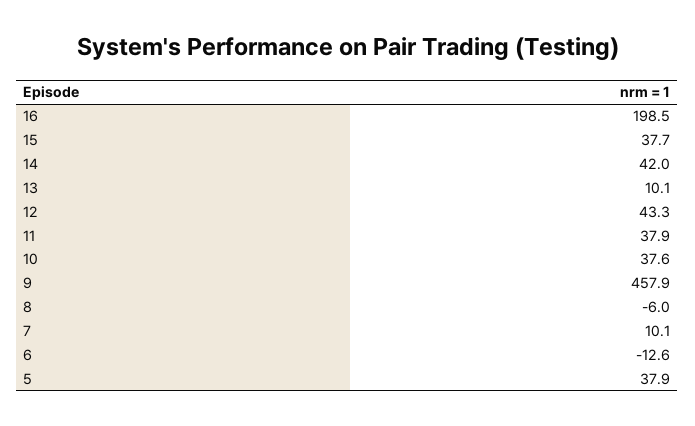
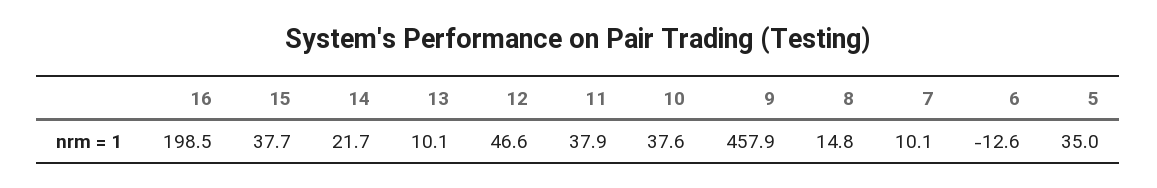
  {
    "16": 198.5,
    "15": 37.7,
-   "14": 42,
+   "14": 21.7,
    "13": 10.1,
-   "12": 43.3,
+   "12": 46.6,
    "11": 37.9,
    "10": 37.6,
    "9": 457.9,
-   "8": -6,
+   "8": 14.8,
    "7": 10.1,
    "6": -12.6,
-   "5": 37.9
+   "5": 35
  }

